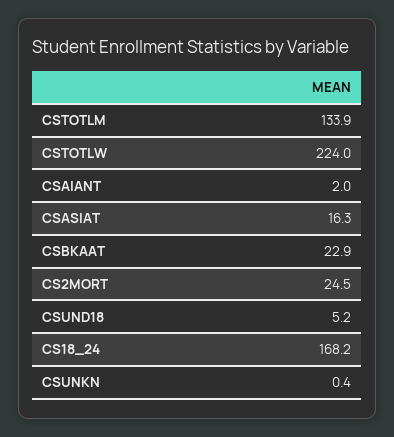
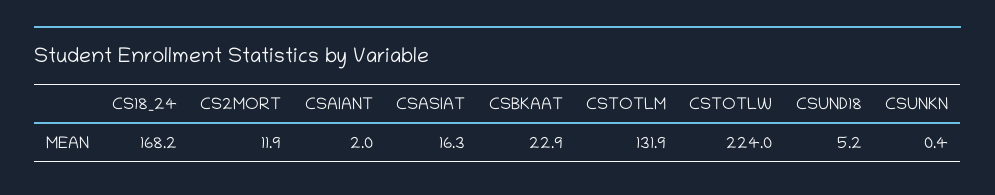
  {
-   "CSTOTLM": 133.9,
+   "CSTOTLM": 131.9,
    "CSTOTLW": 224,
    "CSAIANT": 2,
    "CSASIAT": 16.3,
    "CSBKAAT": 22.9,
-   "CS2MORT": 24.5,
+   "CS2MORT": 11.9,
    "CSUND18": 5.2,
    "CS18_24": 168.2,
    "CSUNKN": 0.4
  }

